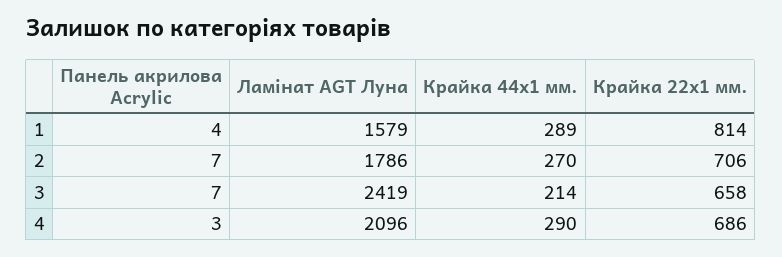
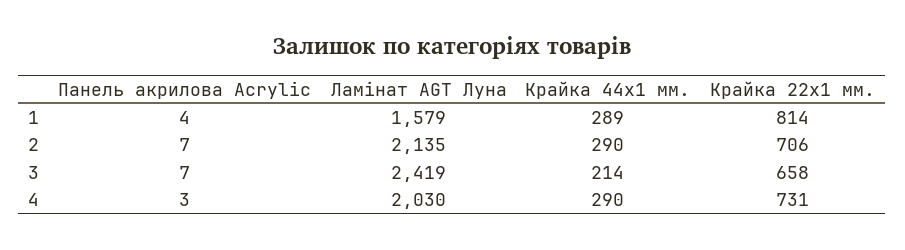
  {
    "Панель акрилова Acrylic": {
      "1": 4,
      "2": 7,
      "3": 7,
      "4": 3
    },
    "Ламінат AGT Луна": {
      "1": 1579,
-     "2": 1786,
+     "2": 2135,
      "3": 2419,
-     "4": 2096
+     "4": 2030
    },
    "Крайка 44x1 мм.": {
      "1": 289,
-     "2": 270,
+     "2": 290,
      "3": 214,
      "4": 290
    },
    "Крайка 22x1 мм.": {
      "1": 814,
      "2": 706,
      "3": 658,
-     "4": 686
+     "4": 731
    }
  }

